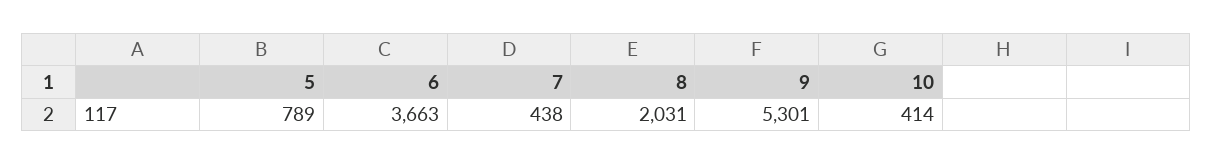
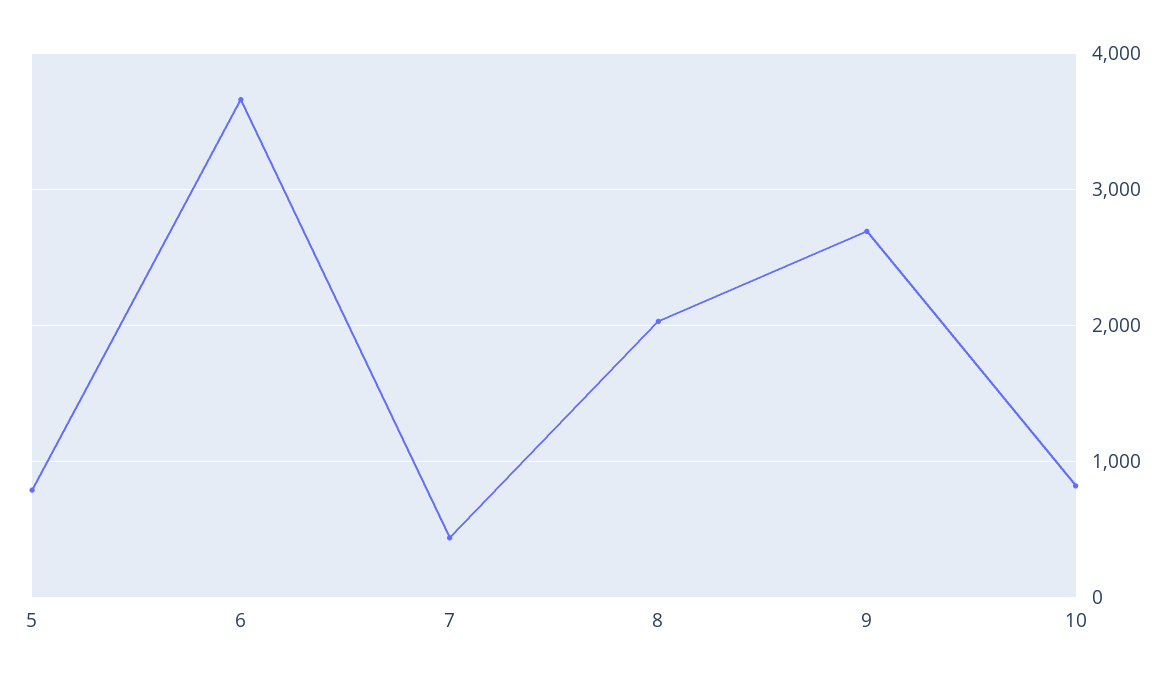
  {
    "5": 789,
    "6": 3663,
    "7": 438,
    "8": 2031,
-   "9": 5301,
+   "9": 2700,
-   "10": 414
+   "10": 800
  }

